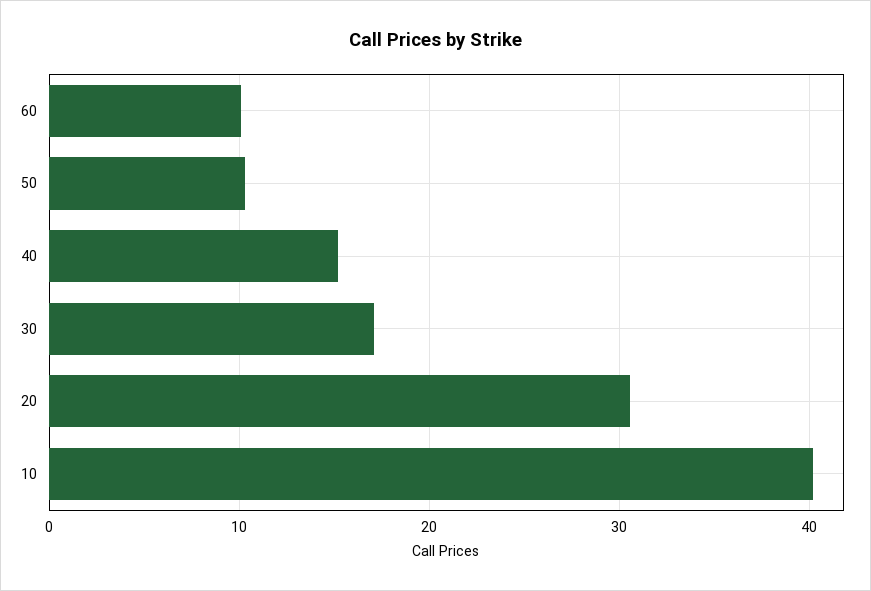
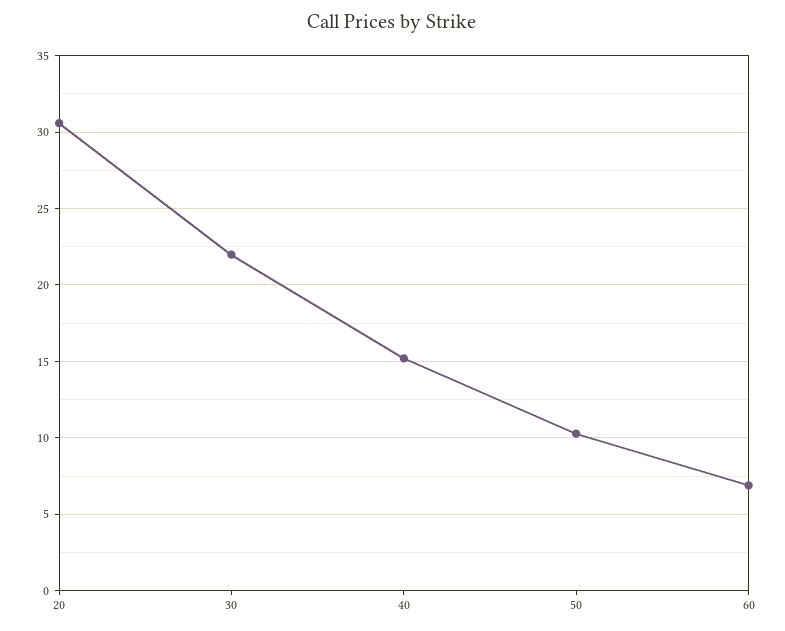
  {
-   "60": 10,
+   "60": 7,
    "50": 10.5,
    "40": 15,
-   "30": 17,
+   "30": 22,
-   "20": 30.5,
+   "20": 30.5
-   "10": 40
  }

